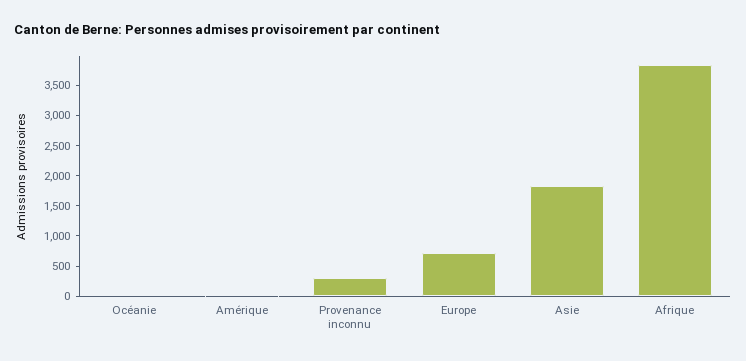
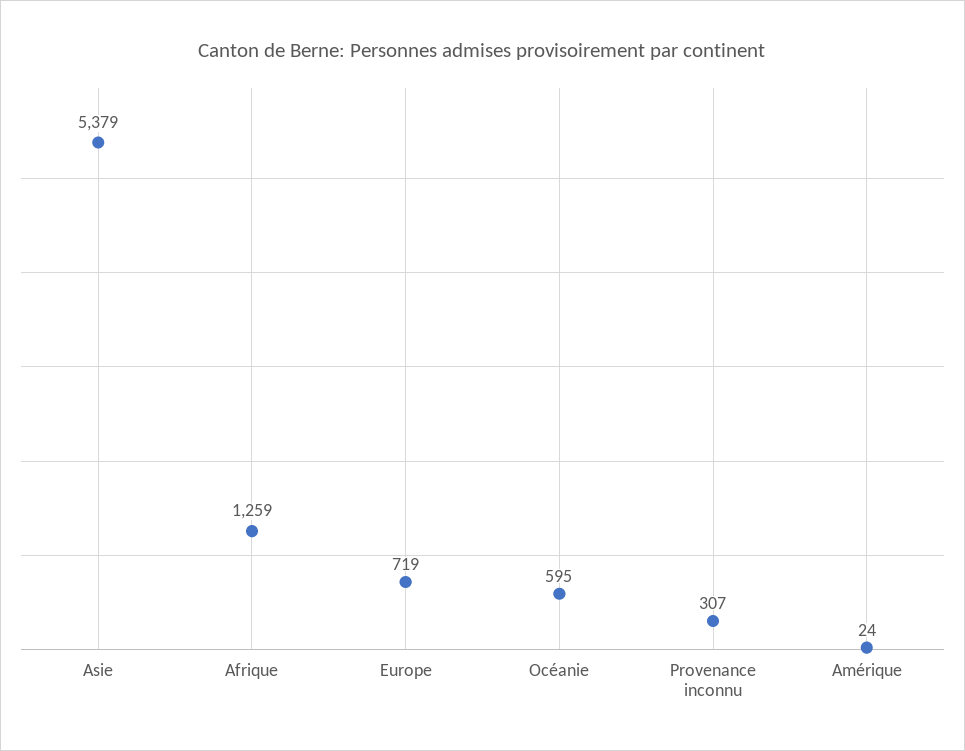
  {
-   "Océanie": 0,
+   "Océanie": 595,
    "Amérique": 24,
    "Provenance inconnu": 307,
    "Europe": 719,
-   "Asie": 1750,
+   "Asie": 5379,
-   "Afrique": 3750
+   "Afrique": 1259
  }

